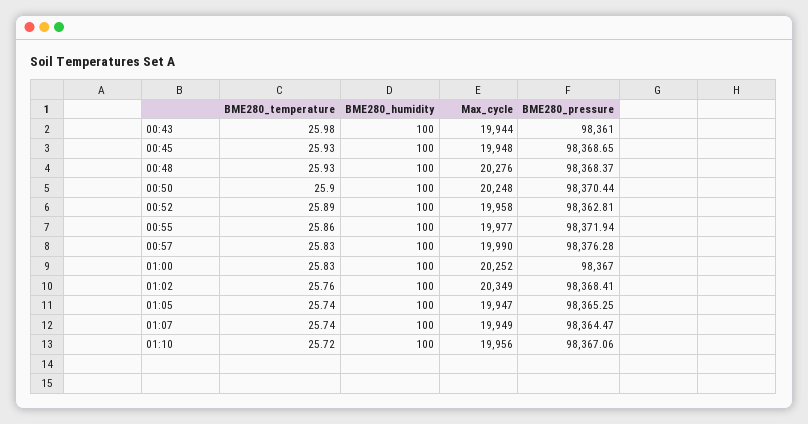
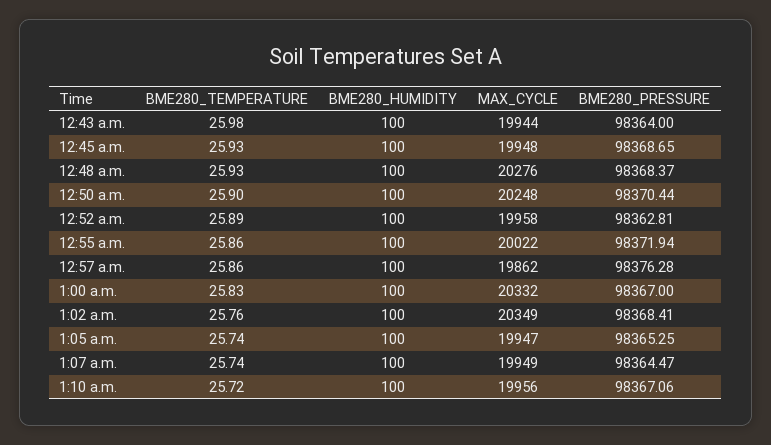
  {
    "BME280_temperature": {
      "00:43": 25.98,
      "00:45": 25.93,
      "00:48": 25.93,
      "00:50": 25.9,
      "00:52": 25.89,
      "00:55": 25.86,
-     "00:57": 25.83,
+     "00:57": 25.86,
      "01:00": 25.83,
      "01:02": 25.76,
      "01:05": 25.74,
      "01:07": 25.74,
      "01:10": 25.72
    },
    "BME280_humidity": {
      "00:43": 100,
      "00:45": 100,
      "00:48": 100,
      "00:50": 100,
      "00:52": 100,
      "00:55": 100,
      "00:57": 100,
      "01:00": 100,
      "01:02": 100,
      "01:05": 100,
      "01:07": 100,
      "01:10": 100
    },
    "Max_cycle": {
      "00:43": 19944,
      "00:45": 19948,
      "00:48": 20276,
      "00:50": 20248,
      "00:52": 19958,
-     "00:55": 19977,
+     "00:55": 20022,
-     "00:57": 19990,
+     "00:57": 19862,
-     "01:00": 20252,
+     "01:00": 20332,
      "01:02": 20349,
      "01:05": 19947,
      "01:07": 19949,
      "01:10": 19956
    },
    "BME280_pressure": {
-     "00:43": 98361,
+     "00:43": 98364,
      "00:45": 98368.65,
      "00:48": 98368.37,
      "00:50": 98370.44,
      "00:52": 98362.81,
      "00:55": 98371.94,
      "00:57": 98376.28,
      "01:00": 98367,
      "01:02": 98368.41,
      "01:05": 98365.25,
      "01:07": 98364.47,
      "01:10": 98367.06
    }
  }

